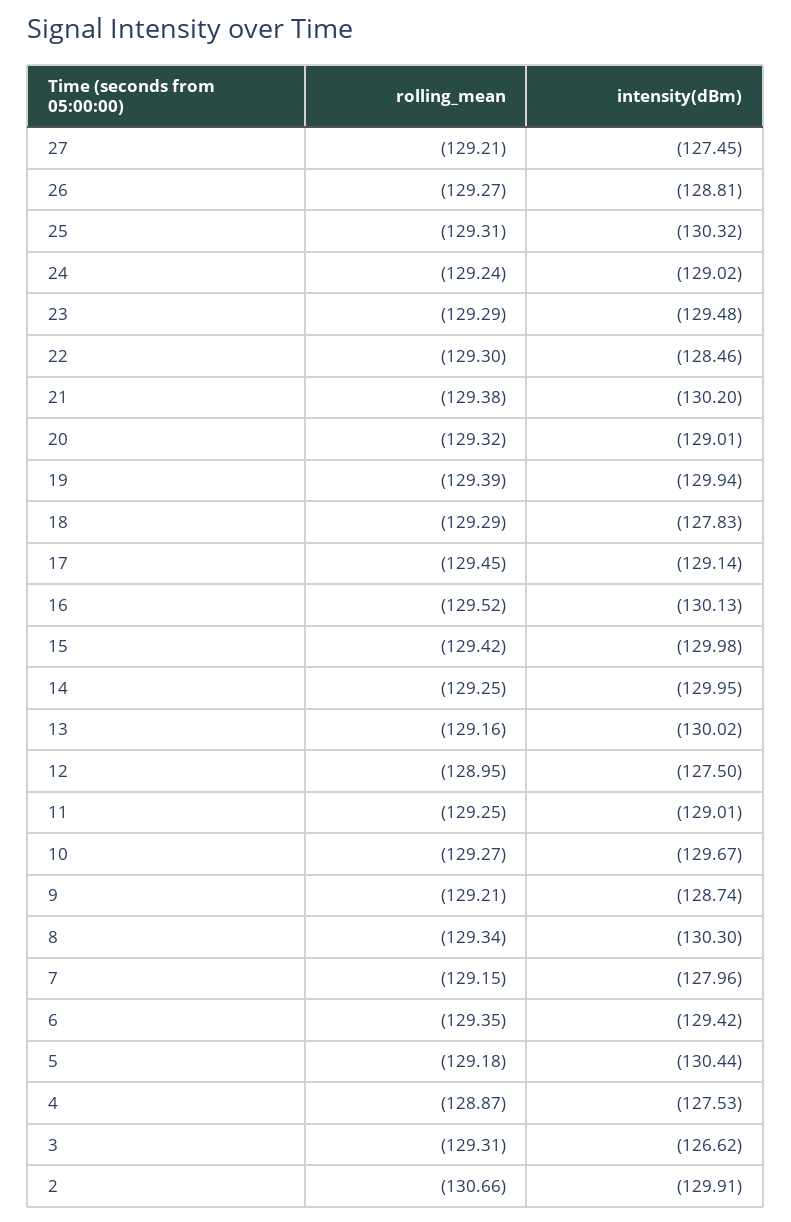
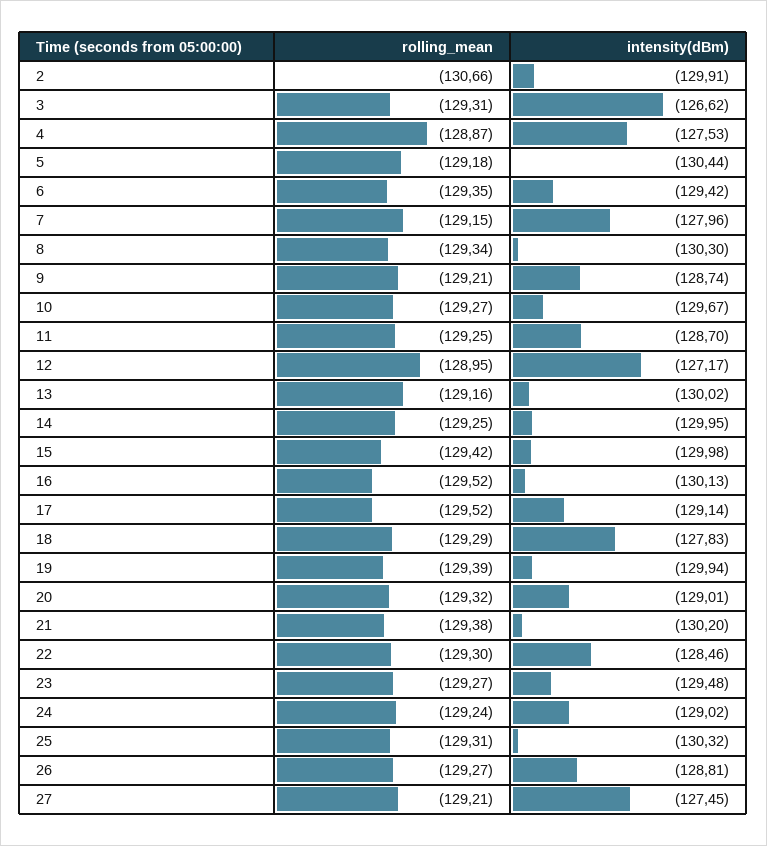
  {
    "rolling_mean": {
      "27": -129.21,
      "26": -129.27,
      "25": -129.31,
      "24": -129.24,
-     "23": -129.29,
+     "23": -129.27,
      "22": -129.3,
      "21": -129.38,
      "20": -129.32,
      "19": -129.39,
      "18": -129.29,
-     "17": -129.45,
+     "17": -129.52,
      "16": -129.52,
      "15": -129.42,
      "14": -129.25,
      "13": -129.16,
      "12": -128.95,
      "11": -129.25,
      "10": -129.27,
      "9": -129.21,
      "8": -129.34,
      "7": -129.15,
      "6": -129.35,
      "5": -129.18,
      "4": -128.87,
      "3": -129.31,
      "2": -130.66
    },
    "intensity(dBm)": {
      "27": -127.45,
      "26": -128.81,
      "25": -130.32,
      "24": -129.02,
      "23": -129.48,
      "22": -128.46,
      "21": -130.2,
      "20": -129.01,
      "19": -129.94,
      "18": -127.83,
      "17": -129.14,
      "16": -130.13,
      "15": -129.98,
      "14": -129.95,
      "13": -130.02,
-     "12": -127.5,
+     "12": -127.17,
-     "11": -129.01,
+     "11": -128.7,
      "10": -129.67,
      "9": -128.74,
      "8": -130.3,
      "7": -127.96,
      "6": -129.42,
      "5": -130.44,
      "4": -127.53,
      "3": -126.62,
      "2": -129.91
    }
  }

